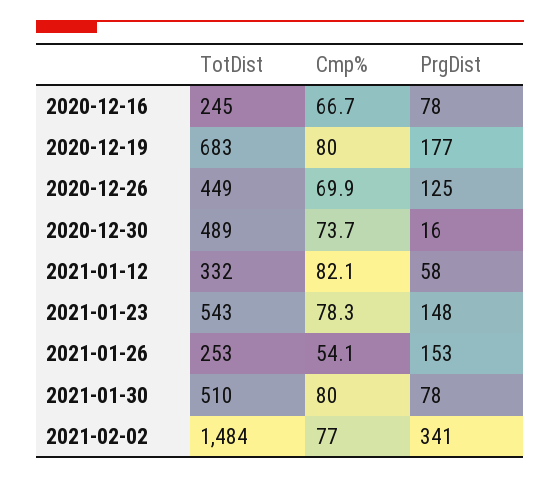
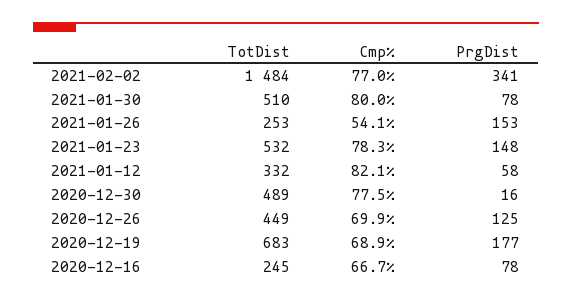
  {
    "TotDist": {
      "2020-12-16": 245,
      "2020-12-19": 683,
      "2020-12-26": 449,
      "2020-12-30": 489,
      "2021-01-12": 332,
-     "2021-01-23": 543,
+     "2021-01-23": 532,
      "2021-01-26": 253,
      "2021-01-30": 510,
      "2021-02-02": 1484
    },
    "Cmp%": {
      "2020-12-16": 66.7,
-     "2020-12-19": 80,
+     "2020-12-19": 68.9,
      "2020-12-26": 69.9,
-     "2020-12-30": 73.7,
+     "2020-12-30": 77.5,
      "2021-01-12": 82.1,
      "2021-01-23": 78.3,
      "2021-01-26": 54.1,
      "2021-01-30": 80,
      "2021-02-02": 77
    },
    "PrgDist": {
      "2020-12-16": 78,
      "2020-12-19": 177,
      "2020-12-26": 125,
      "2020-12-30": 16,
      "2021-01-12": 58,
      "2021-01-23": 148,
      "2021-01-26": 153,
      "2021-01-30": 78,
      "2021-02-02": 341
    }
  }

